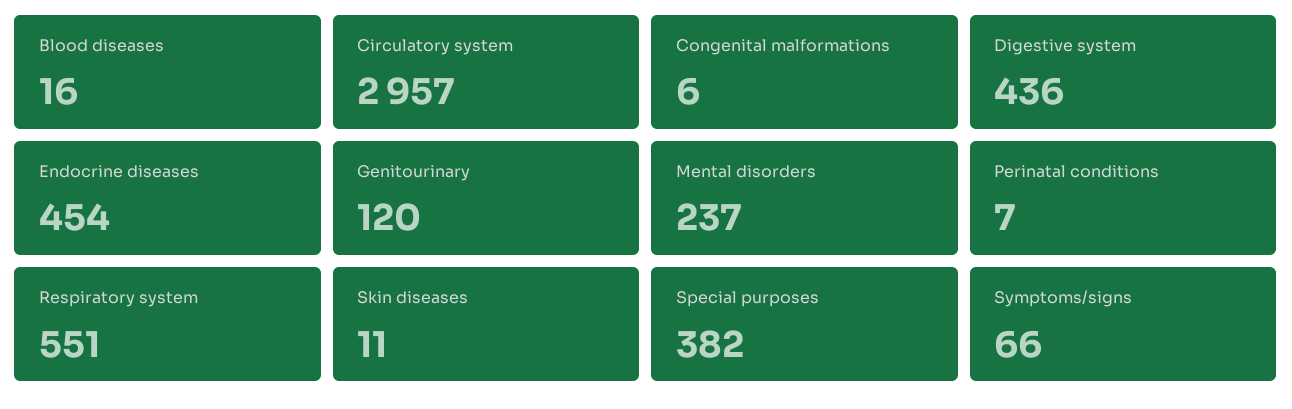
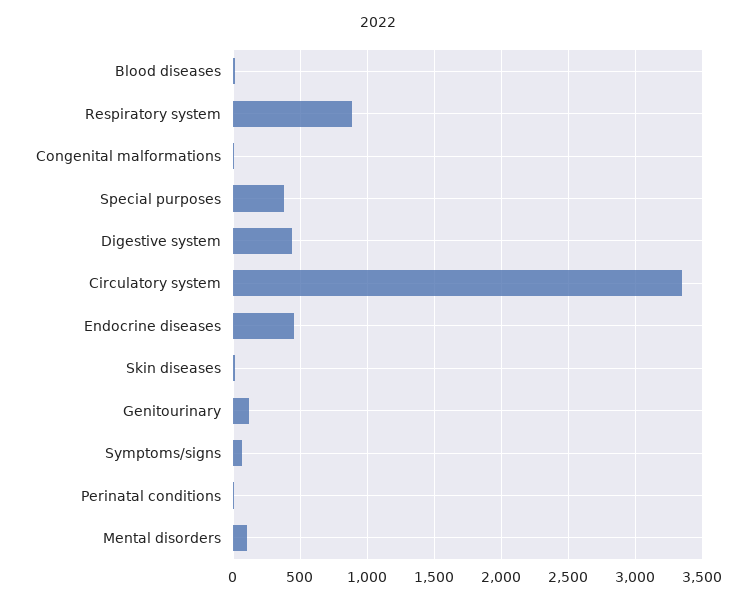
  {
    "Blood diseases": 16,
-   "Circulatory system": 2957,
+   "Circulatory system": 3350,
    "Congenital malformations": 6,
    "Digestive system": 436,
    "Endocrine diseases": 454,
    "Genitourinary": 120,
-   "Mental disorders": 237,
+   "Mental disorders": 100,
    "Perinatal conditions": 7,
-   "Respiratory system": 551,
+   "Respiratory system": 900,
    "Skin diseases": 11,
    "Special purposes": 382,
    "Symptoms/signs": 66
  }

